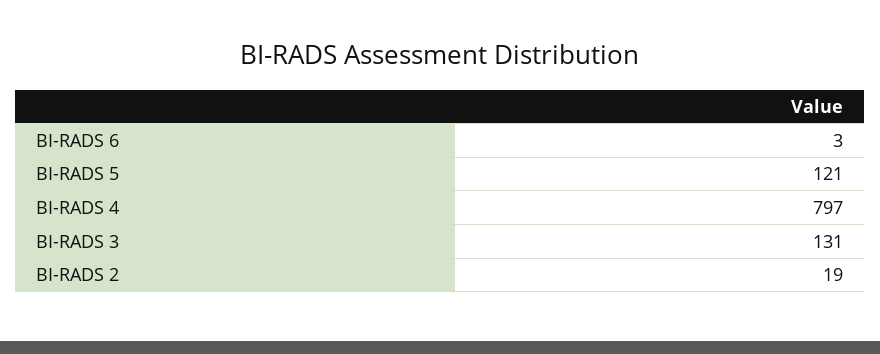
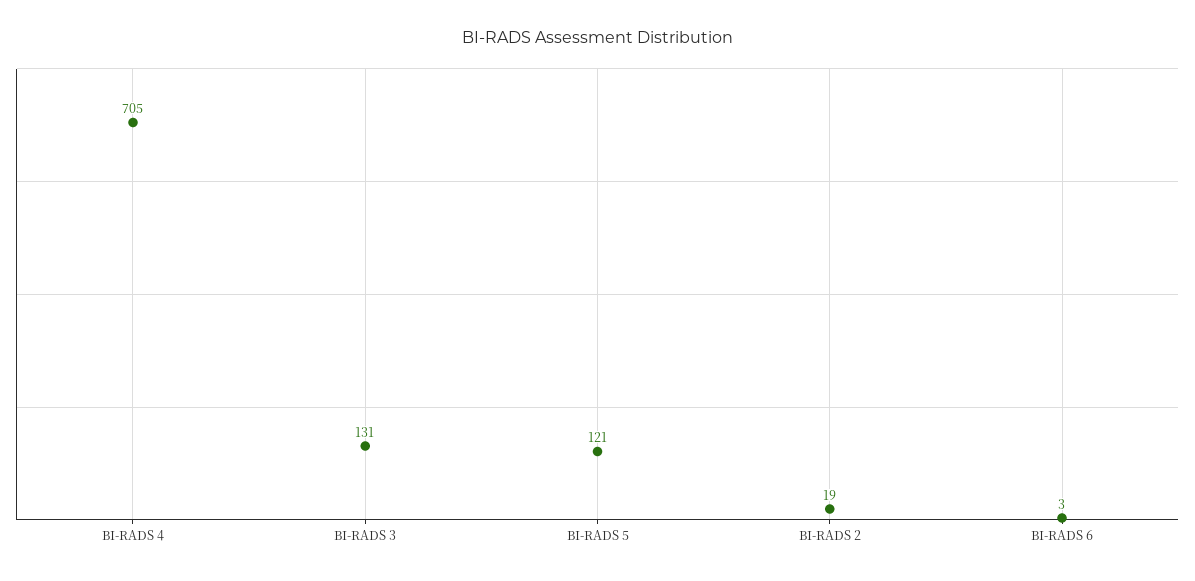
  {
    "BI-RADS 6": 3,
    "BI-RADS 5": 121,
-   "BI-RADS 4": 797,
+   "BI-RADS 4": 705,
    "BI-RADS 3": 131,
    "BI-RADS 2": 19
  }

